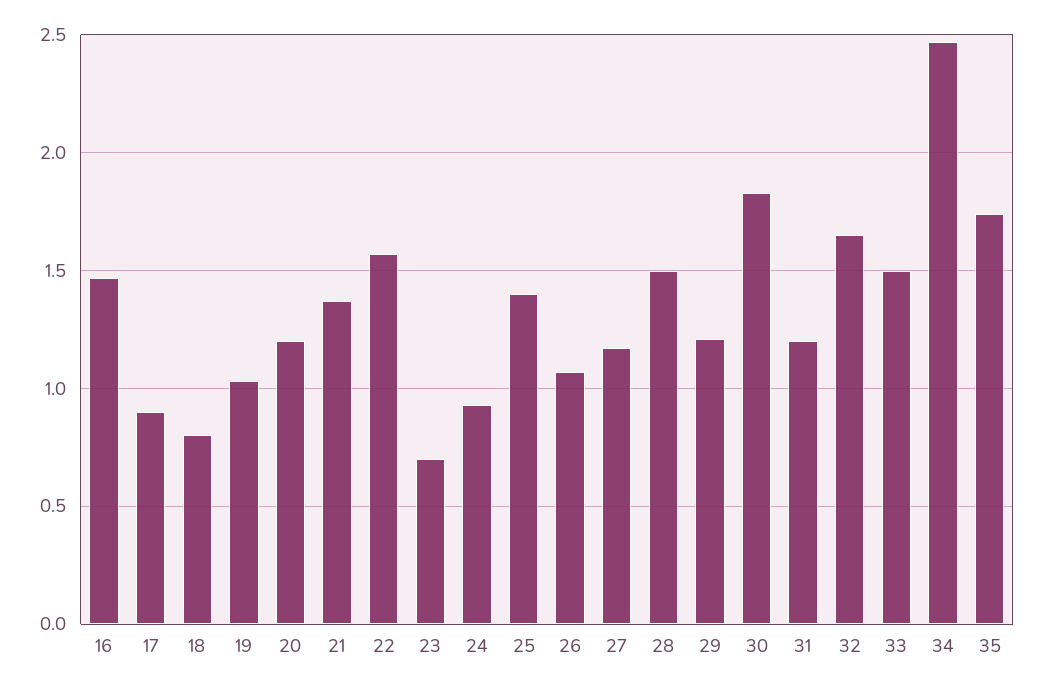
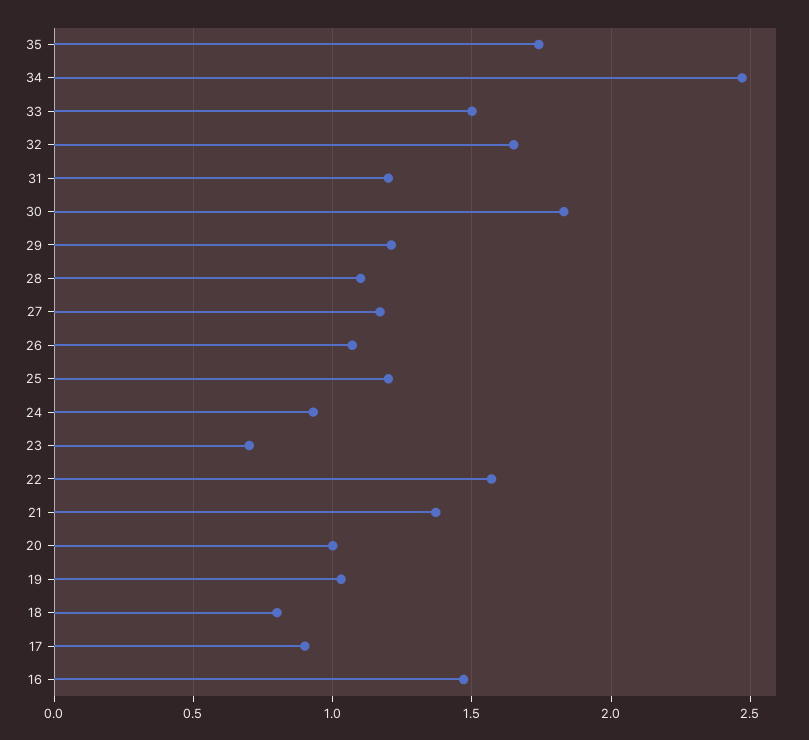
  {
    "16": 1.45,
    "17": 0.9,
    "18": 0.8,
    "19": 1.05,
-   "20": 1.2,
+   "20": 1,
    "21": 1.35,
    "22": 1.55,
    "23": 0.7,
    "24": 0.95,
-   "25": 1.4,
+   "25": 1.2,
    "26": 1.05,
    "27": 1.15,
-   "28": 1.5,
+   "28": 1.1,
    "29": 1.2,
    "30": 1.85,
    "31": 1.2,
    "32": 1.65,
    "33": 1.5,
    "34": 2.45,
    "35": 1.75
  }

